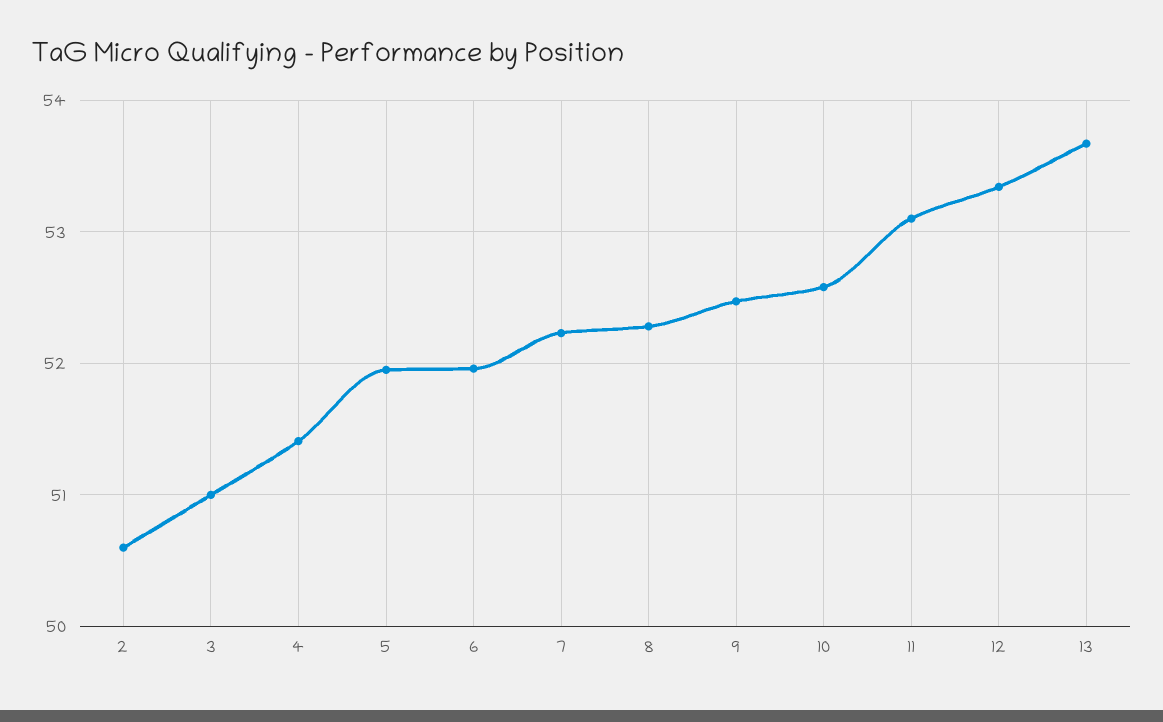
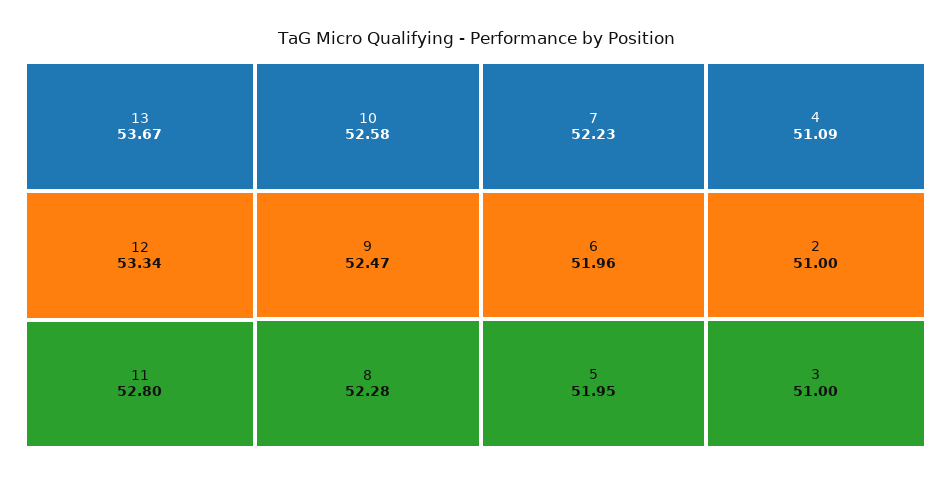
  {
-   "2": 50.6,
+   "2": 51,
    "3": 51,
-   "4": 51.4,
+   "4": 51.09,
    "5": 51.95,
    "6": 51.96,
    "7": 52.23,
    "8": 52.28,
    "9": 52.47,
    "10": 52.58,
-   "11": 53.1,
+   "11": 52.8,
    "12": 53.34,
    "13": 53.67
  }

